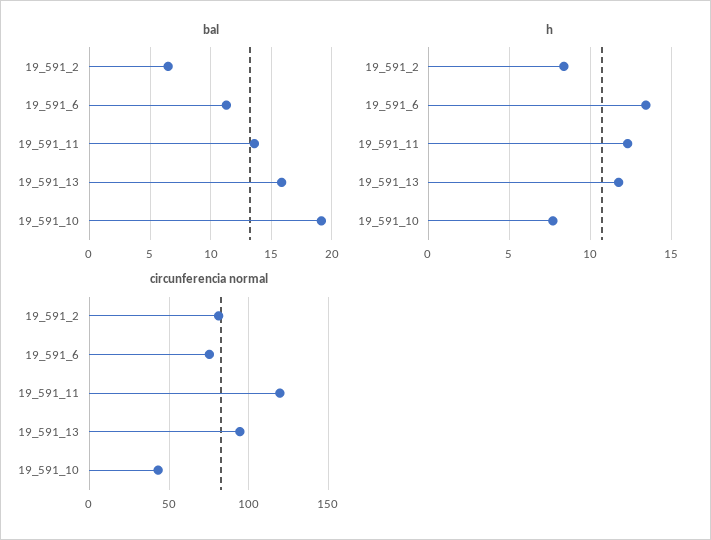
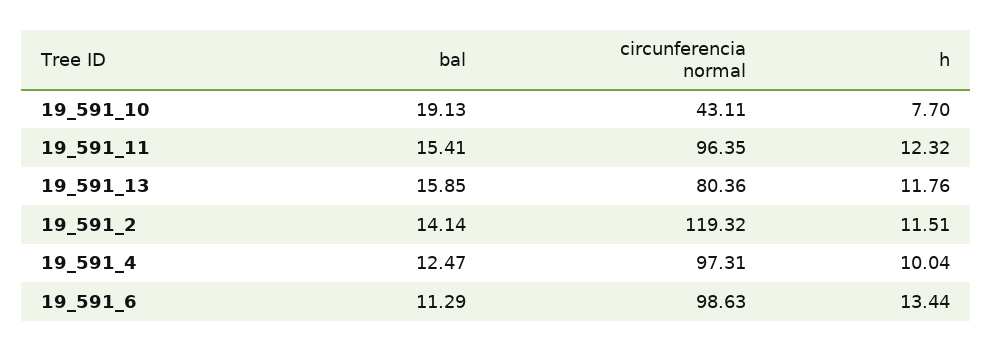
  {
    "bal": {
-     "19_591_2": 6.5,
+     "19_591_2": 14.14,
      "19_591_6": 11.29,
-     "19_591_11": 13.5,
+     "19_591_11": 15.41,
      "19_591_13": 15.85,
-     "19_591_10": 19.13
+     "19_591_10": 19.13,
+     "19_591_4": 12.47
    },
    "h": {
-     "19_591_2": 8.5,
+     "19_591_2": 11.51,
      "19_591_6": 13.44,
      "19_591_11": 12.32,
      "19_591_13": 11.76,
-     "19_591_10": 7.7
+     "19_591_10": 7.7,
+     "19_591_4": 10.04
    },
    "circunferencia normal": {
-     "19_591_2": 80,
+     "19_591_2": 119.32,
-     "19_591_6": 75,
+     "19_591_6": 98.63,
-     "19_591_11": 120,
+     "19_591_11": 96.35,
-     "19_591_13": 95,
+     "19_591_13": 80.36,
-     "19_591_10": 43.11
+     "19_591_10": 43.11,
+     "19_591_4": 97.31
    }
  }

